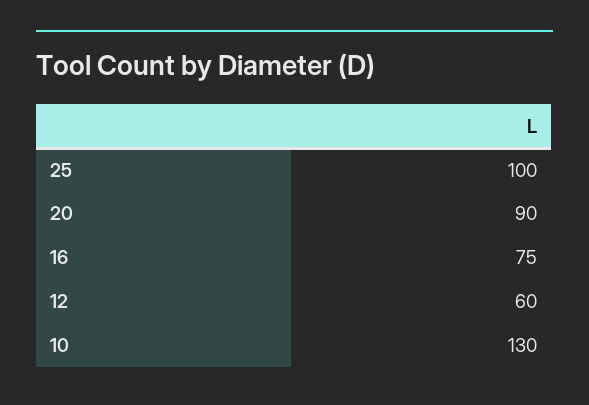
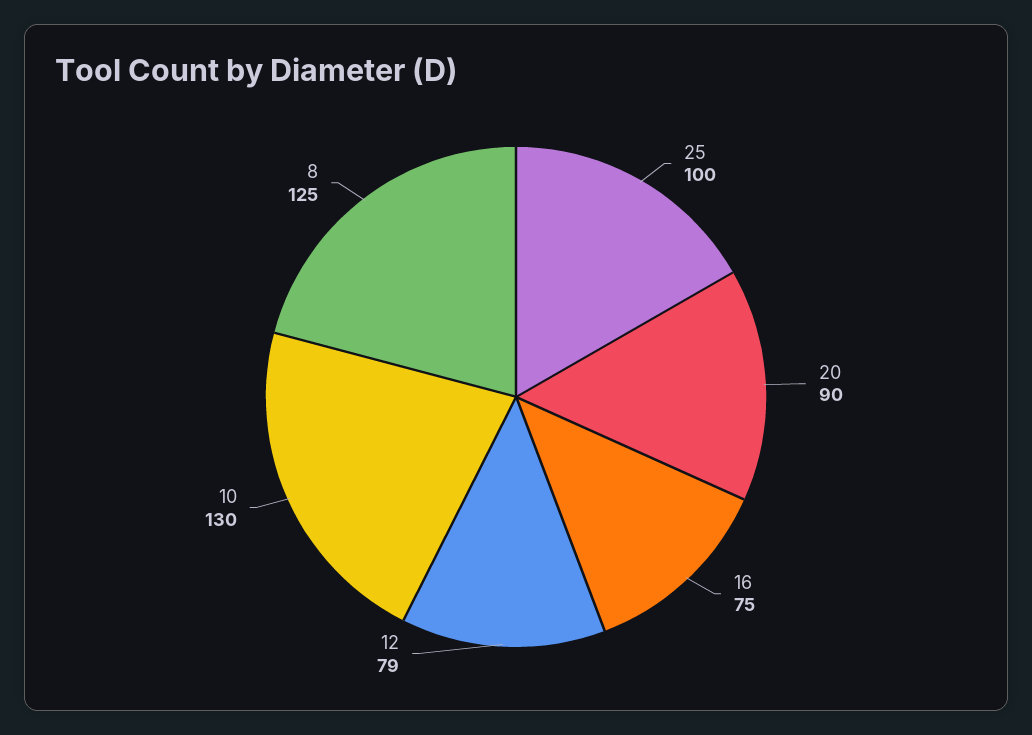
  {
    "25": 100,
    "20": 90,
    "16": 75,
-   "12": 60,
+   "12": 79,
-   "10": 130
+   "10": 130,
+   "8": 125
  }

